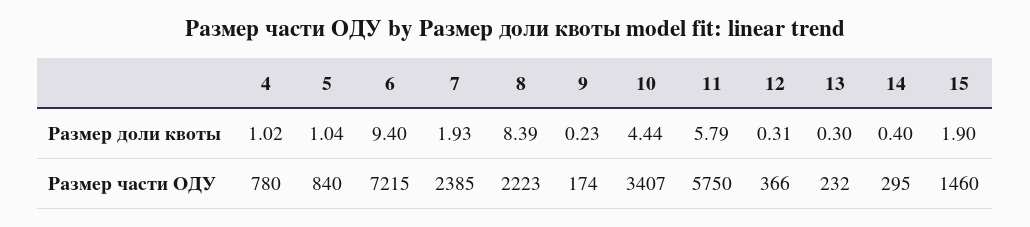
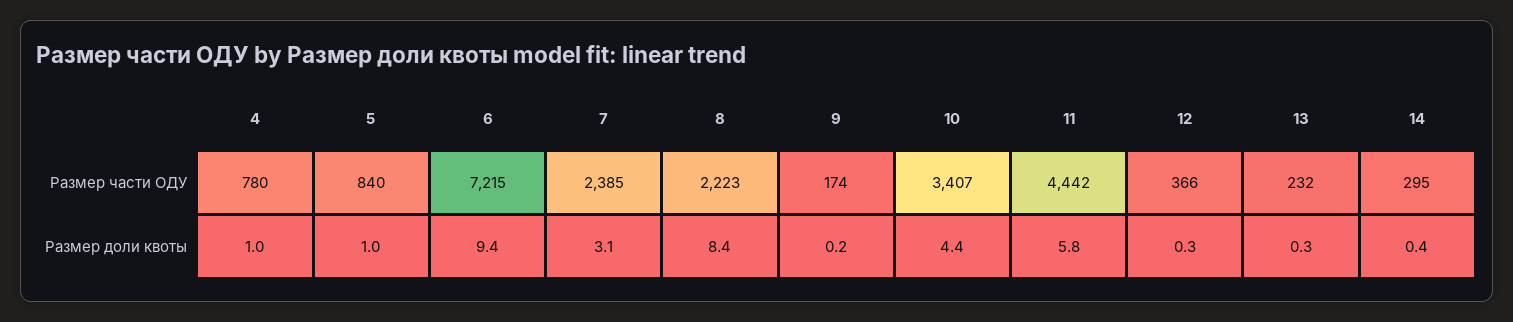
  {
    "4": {
      "Размер доли квоты": 1.02,
      "Размер части ОДУ": 780
    },
    "5": {
      "Размер доли квоты": 1.04,
      "Размер части ОДУ": 840
    },
    "6": {
      "Размер доли квоты": 9.4,
      "Размер части ОДУ": 7215
    },
    "7": {
-     "Размер доли квоты": 1.93,
+     "Размер доли квоты": 3.1,
      "Размер части ОДУ": 2385
    },
    "8": {
      "Размер доли квоты": 8.39,
      "Размер части ОДУ": 2223
    },
    "9": {
      "Размер доли квоты": 0.23,
      "Размер части ОДУ": 174
    },
    "10": {
      "Размер доли квоты": 4.44,
      "Размер части ОДУ": 3407
    },
    "11": {
      "Размер доли квоты": 5.79,
-     "Размер части ОДУ": 5750
+     "Размер части ОДУ": 4442
    },
    "12": {
      "Размер доли квоты": 0.31,
      "Размер части ОДУ": 366
    },
    "13": {
      "Размер доли квоты": 0.3,
      "Размер части ОДУ": 232
    },
    "14": {
      "Размер доли квоты": 0.4,
      "Размер части ОДУ": 295
-   },
+   }
-   "15": {
-     "Размер доли квоты": 1.9,
-     "Размер части ОДУ": 1460
-   }
  }

